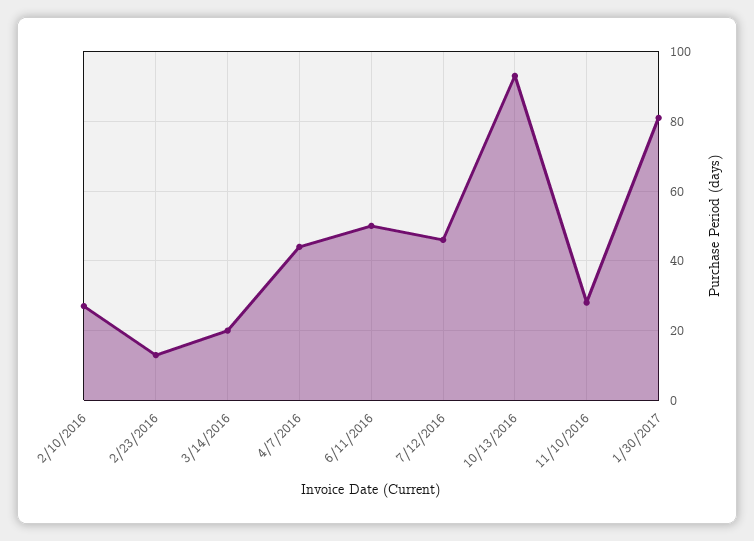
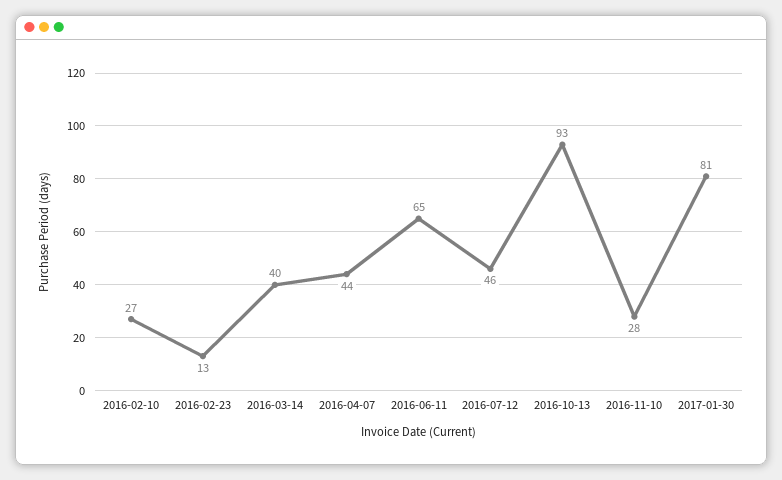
  {
    "2/10/2016": 27,
    "2/23/2016": 13,
-   "3/14/2016": 20,
+   "3/14/2016": 40,
    "4/7/2016": 44,
-   "6/11/2016": 50,
+   "6/11/2016": 65,
    "7/12/2016": 46,
    "10/13/2016": 93,
    "11/10/2016": 28,
    "1/30/2017": 81
  }

